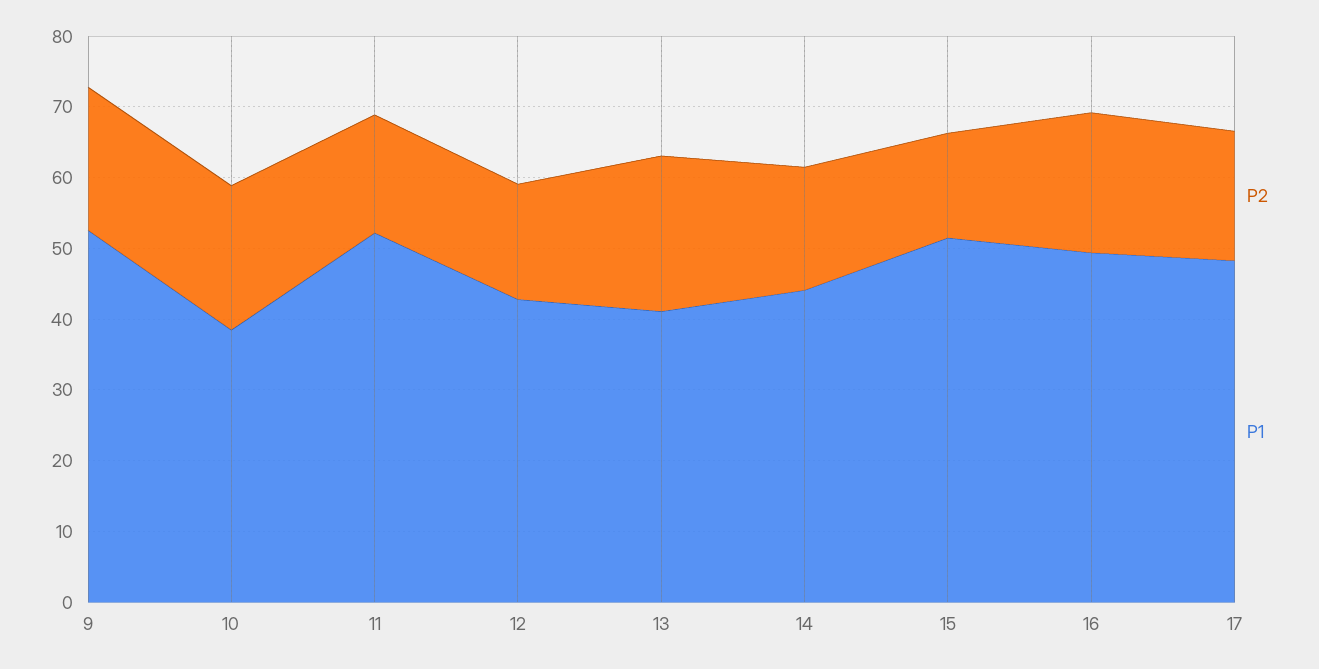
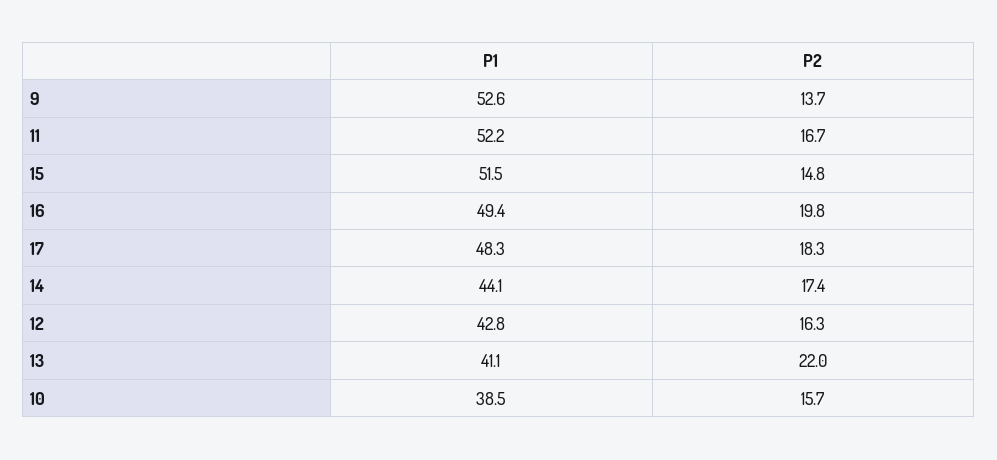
  {
    "P2": {
-     "9": 20,
+     "9": 13.7,
-     "10": 20,
+     "10": 15.7,
      "11": 16.7,
      "12": 16.3,
      "13": 22,
      "14": 17.4,
      "15": 14.8,
      "16": 19.8,
      "17": 18.3
    },
    "P1": {
      "9": 52.6,
      "10": 38.5,
      "11": 52.2,
      "12": 42.8,
      "13": 41.1,
      "14": 44.1,
      "15": 51.5,
      "16": 49.4,
      "17": 48.3
    }
  }

